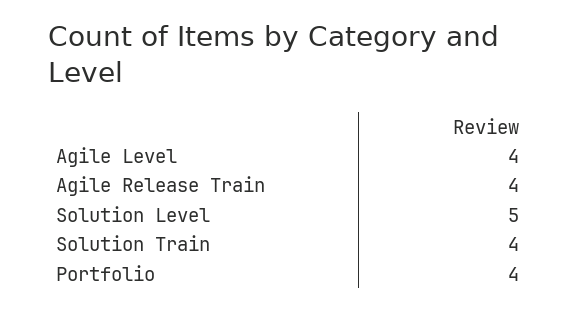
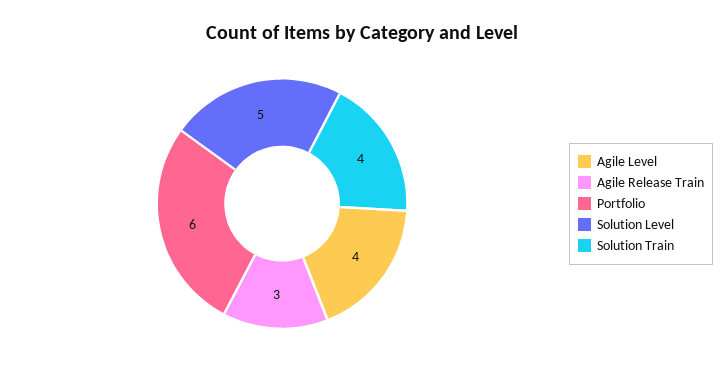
  {
    "Agile Level": 4,
-   "Agile Release Train": 4,
+   "Agile Release Train": 3,
    "Solution Level": 5,
    "Solution Train": 4,
-   "Portfolio": 4
+   "Portfolio": 6
  }

